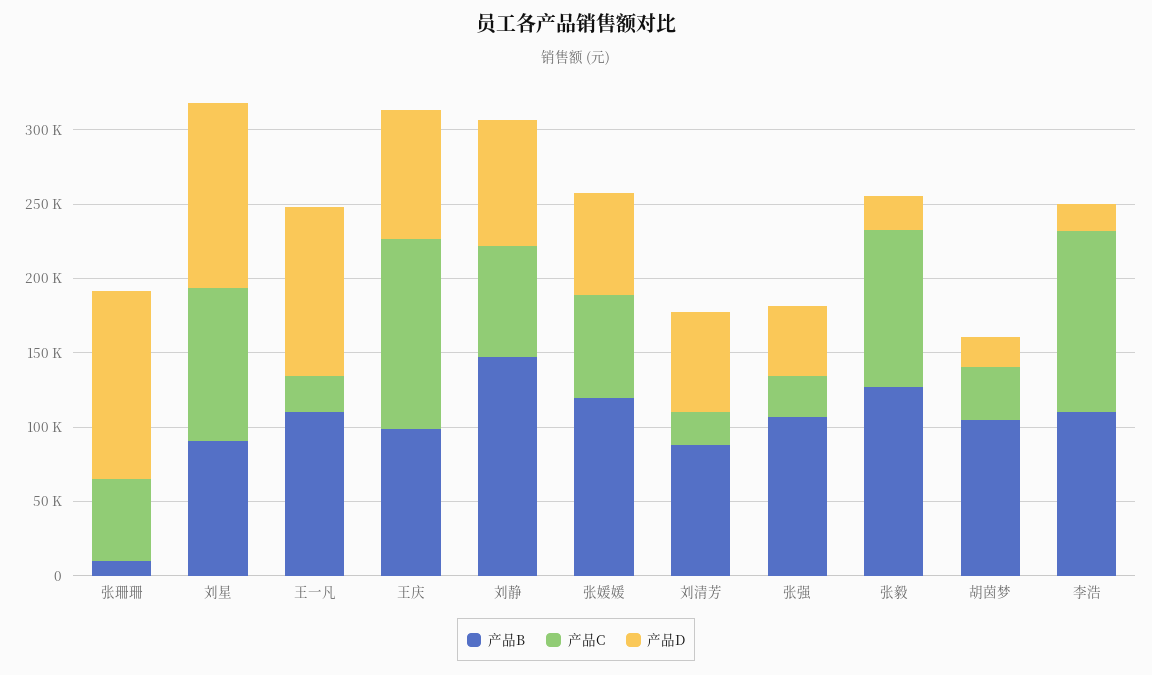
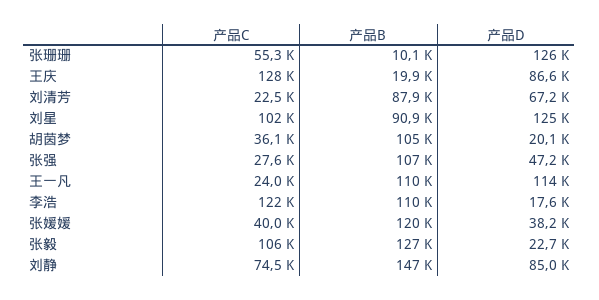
  {
    "产品B": {
      "张珊珊": 10100,
      "刘星": 90900,
      "王一凡": 110000,
-     "王庆": 100000,
+     "王庆": 19900,
      "刘静": 147000,
      "张媛媛": 120000,
      "刘清芳": 87900,
      "张强": 107000,
      "张毅": 127000,
      "胡茵梦": 105000,
      "李浩": 110000
    },
    "产品C": {
      "张珊珊": 55300,
      "刘星": 102000,
      "王一凡": 24000,
      "王庆": 128000,
      "刘静": 74500,
-     "张媛媛": 70000,
+     "张媛媛": 40000,
      "刘清芳": 22500,
      "张强": 27600,
      "张毅": 106000,
      "胡茵梦": 36100,
      "李浩": 122000
    },
    "产品D": {
      "张珊珊": 126000,
      "刘星": 125000,
      "王一凡": 114000,
      "王庆": 86600,
      "刘静": 85000,
-     "张媛媛": 70000,
+     "张媛媛": 38200,
      "刘清芳": 67200,
      "张强": 47200,
      "张毅": 22700,
      "胡茵梦": 20100,
      "李浩": 17600
    }
  }

